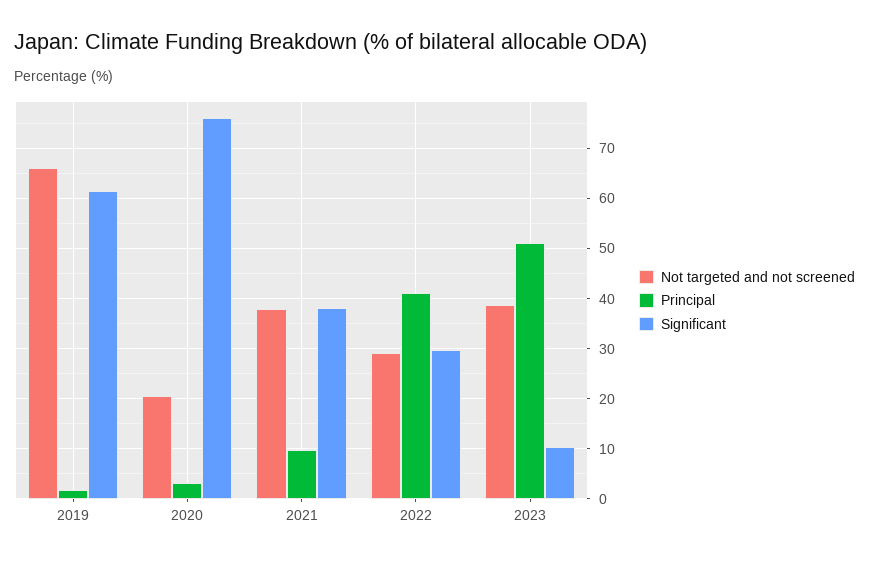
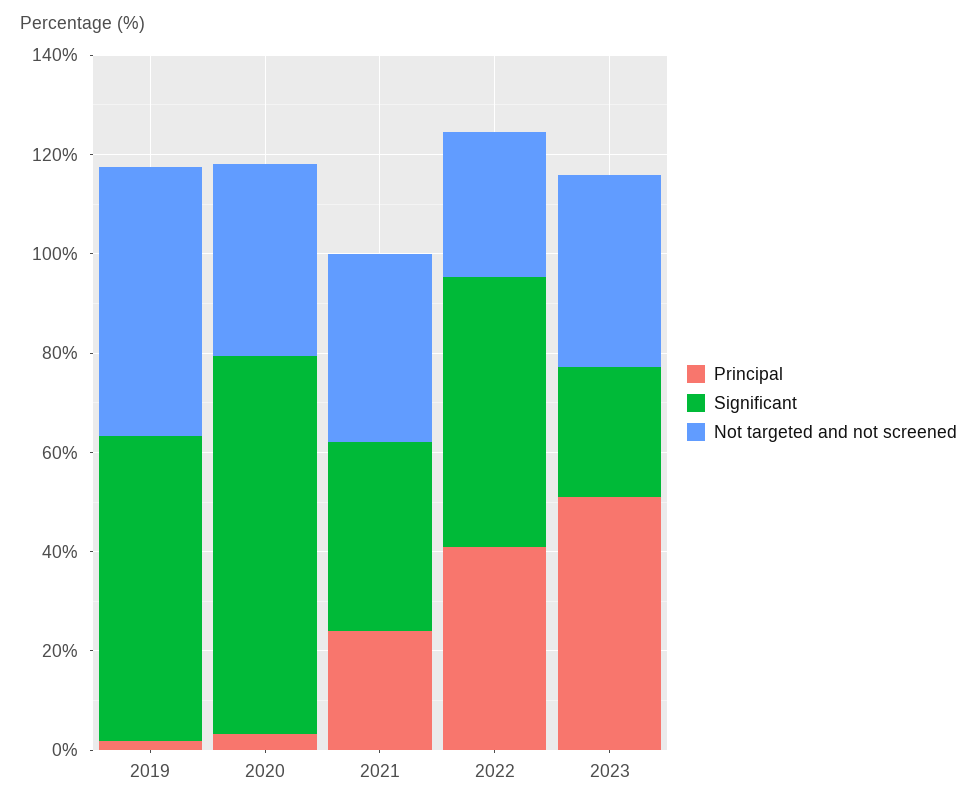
  {
    "Not targeted and not screened": {
-     "2019": 66,
+     "2019": 55,
-     "2020": 20,
+     "2020": 40,
      "2021": 38,
      "2022": 30,
      "2023": 38
    },
    "Principal": {
      "2019": 2,
      "2020": 4,
-     "2021": 10,
+     "2021": 25,
      "2022": 42,
      "2023": 52
    },
    "Significant": {
      "2019": 62,
      "2020": 76,
      "2021": 38,
-     "2022": 30,
+     "2022": 55,
-     "2023": 10
+     "2023": 25
    }
  }

